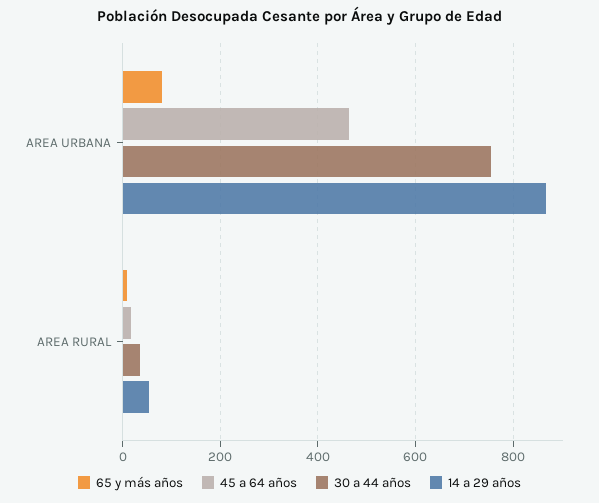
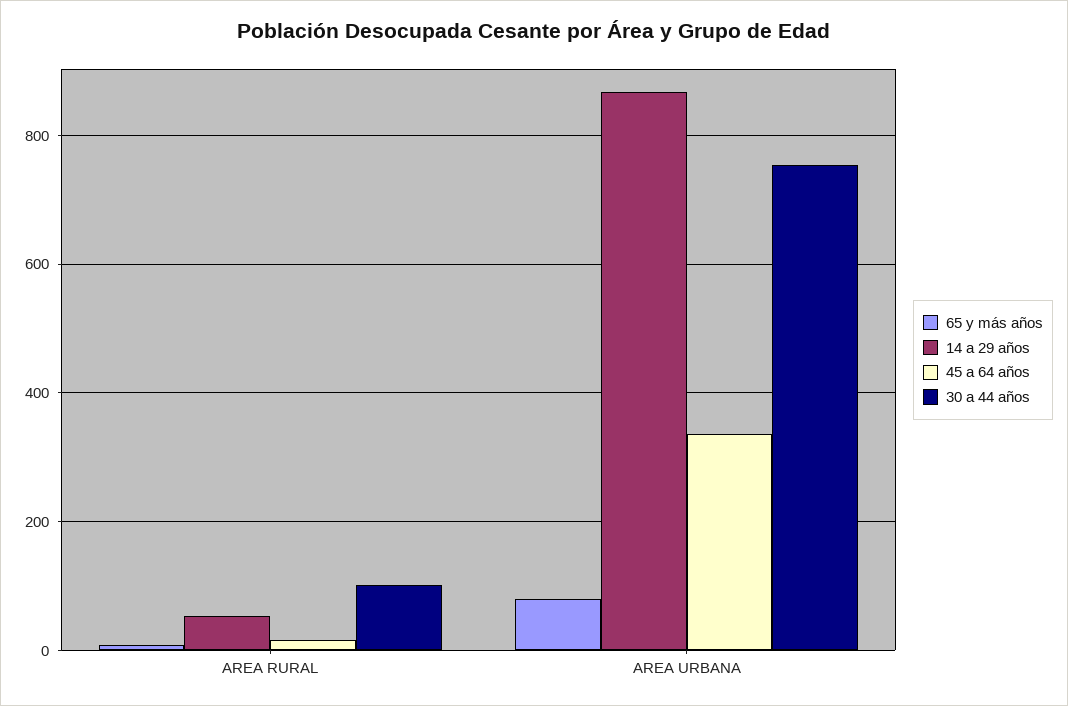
  {
    "65 y más años": {
      "AREA URBANA": 80,
      "AREA RURAL": 0
    },
    "45 a 64 años": {
-     "AREA URBANA": 460,
+     "AREA URBANA": 340,
      "AREA RURAL": 20
    },
    "30 a 44 años": {
      "AREA URBANA": 760,
-     "AREA RURAL": 40
+     "AREA RURAL": 100
    },
    "14 a 29 años": {
      "AREA URBANA": 860,
      "AREA RURAL": 60
    }
  }

